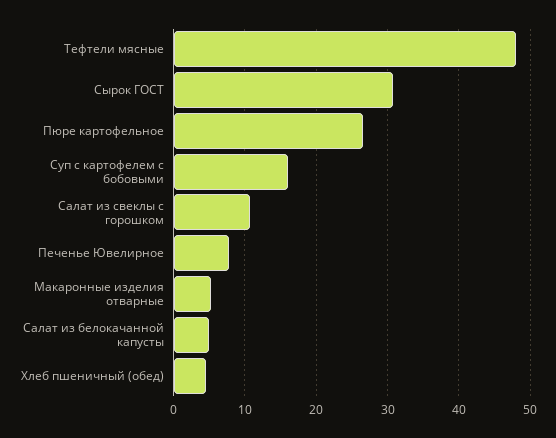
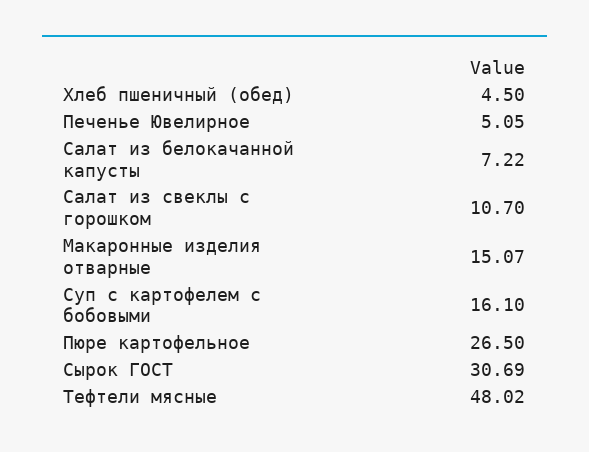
  {
    "Тефтели мясные": 48.02,
    "Сырок ГОСТ": 30.69,
    "Пюре картофельное": 26.5,
    "Суп с картофелем с бобовыми": 16.1,
    "Салат из свеклы с горошком": 10.7,
-   "Печенье Ювелирное": 8,
+   "Печенье Ювелирное": 5.05,
-   "Макаронные изделия отварные": 5,
+   "Макаронные изделия отварные": 15.07,
-   "Салат из белокачанной капусты": 5,
+   "Салат из белокачанной капусты": 7.22,
    "Хлеб пшеничный (обед)": 4.5
  }

